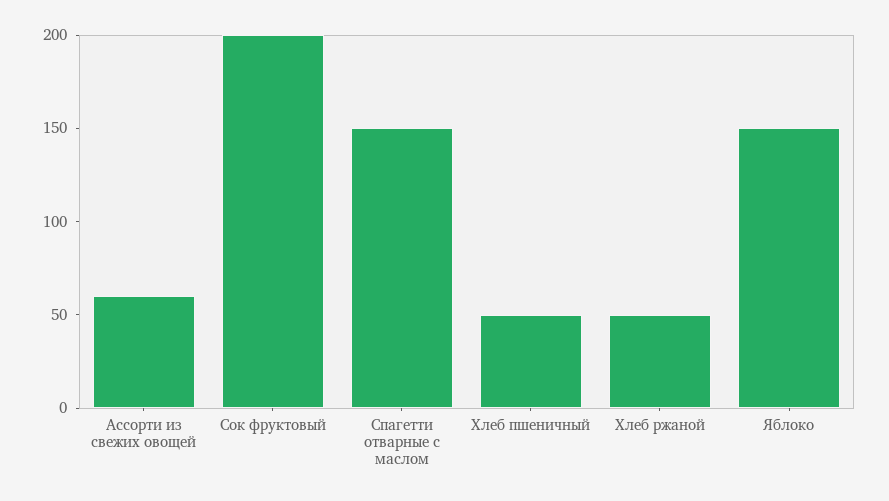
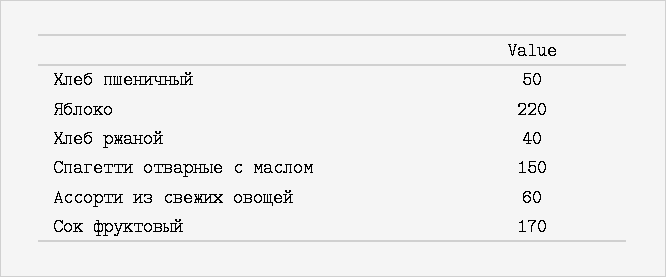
  {
    "Ассорти из свежих овощей": 60,
-   "Сок фруктовый": 200,
+   "Сок фруктовый": 170,
    "Спагетти отварные с маслом": 150,
    "Хлеб пшеничный": 50,
-   "Хлеб ржаной": 50,
+   "Хлеб ржаной": 40,
-   "Яблоко": 150
+   "Яблоко": 220
  }

